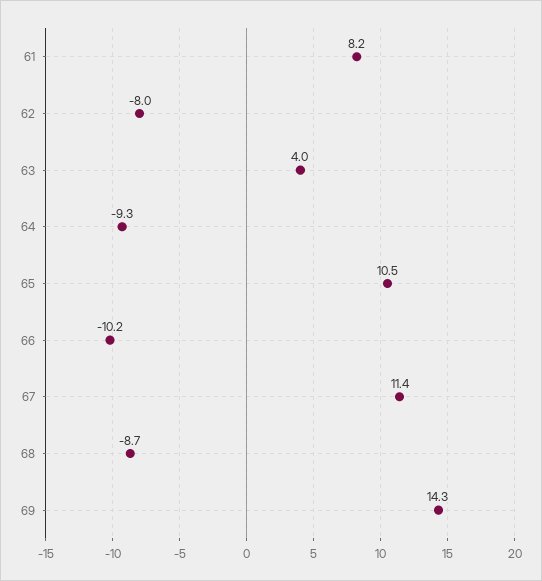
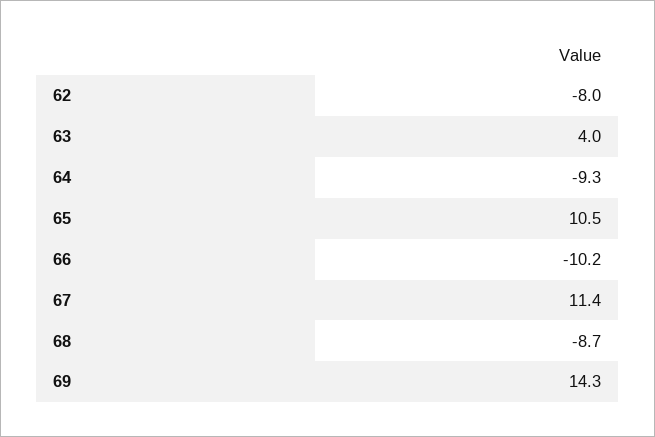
  {
-   "61": 8.2,
    "62": -8,
    "63": 4,
    "64": -9.3,
    "65": 10.5,
    "66": -10.2,
    "67": 11.4,
    "68": -8.7,
    "69": 14.3
  }

